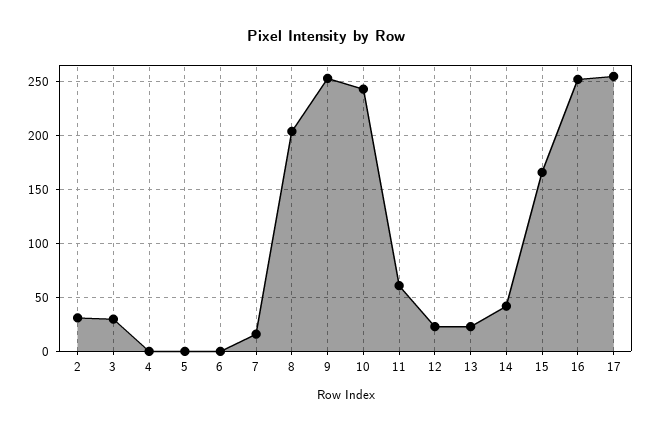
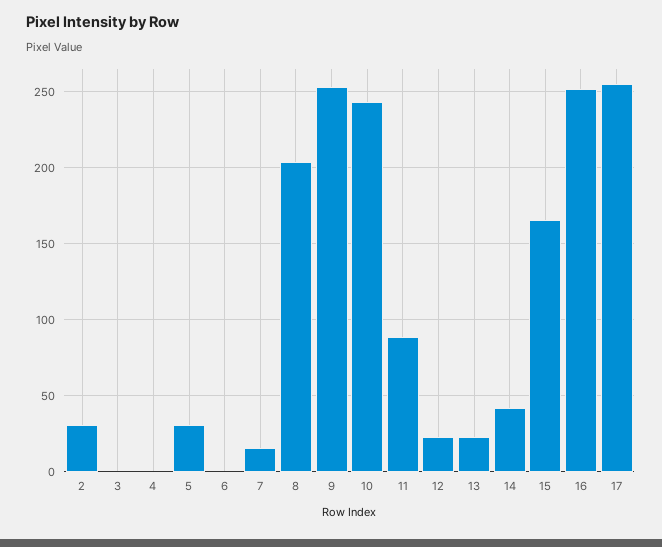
  {
    "2": 30,
-   "3": 30,
+   "3": 0,
    "4": 0,
-   "5": 0,
+   "5": 30,
    "6": 0,
    "7": 15,
    "8": 205,
    "9": 255,
    "10": 245,
-   "11": 60,
+   "11": 90,
    "12": 25,
    "13": 25,
    "14": 40,
    "15": 165,
    "16": 250,
    "17": 255
  }

